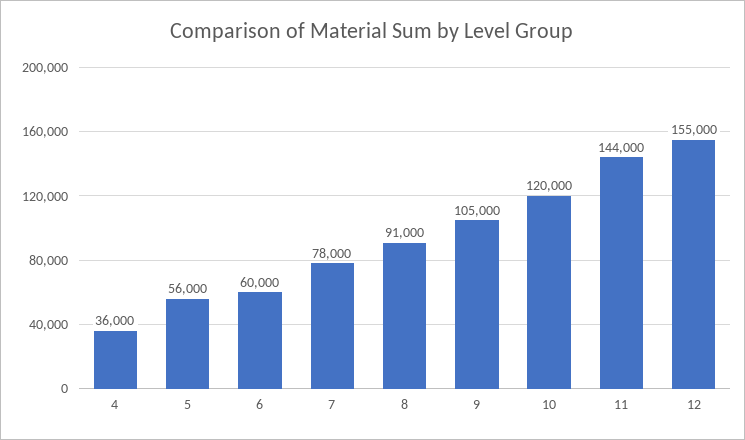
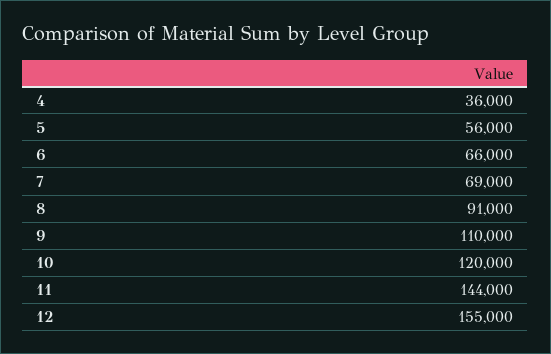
  {
    "4": 36000,
    "5": 56000,
-   "6": 60000,
+   "6": 66000,
-   "7": 78000,
+   "7": 69000,
    "8": 91000,
-   "9": 105000,
+   "9": 110000,
    "10": 120000,
    "11": 144000,
    "12": 155000
  }

